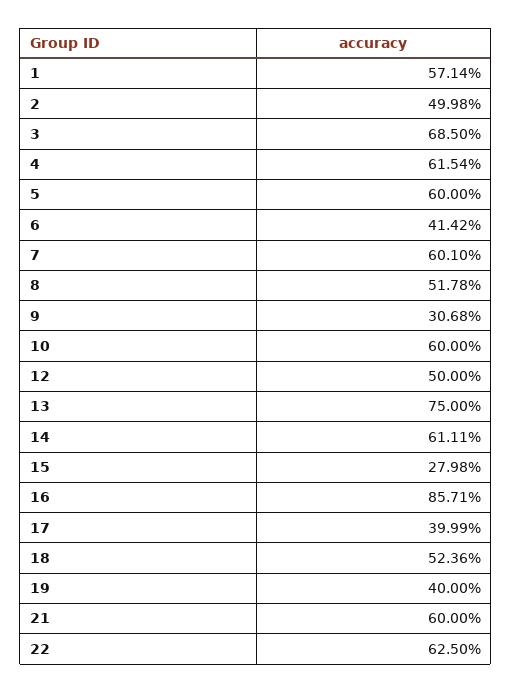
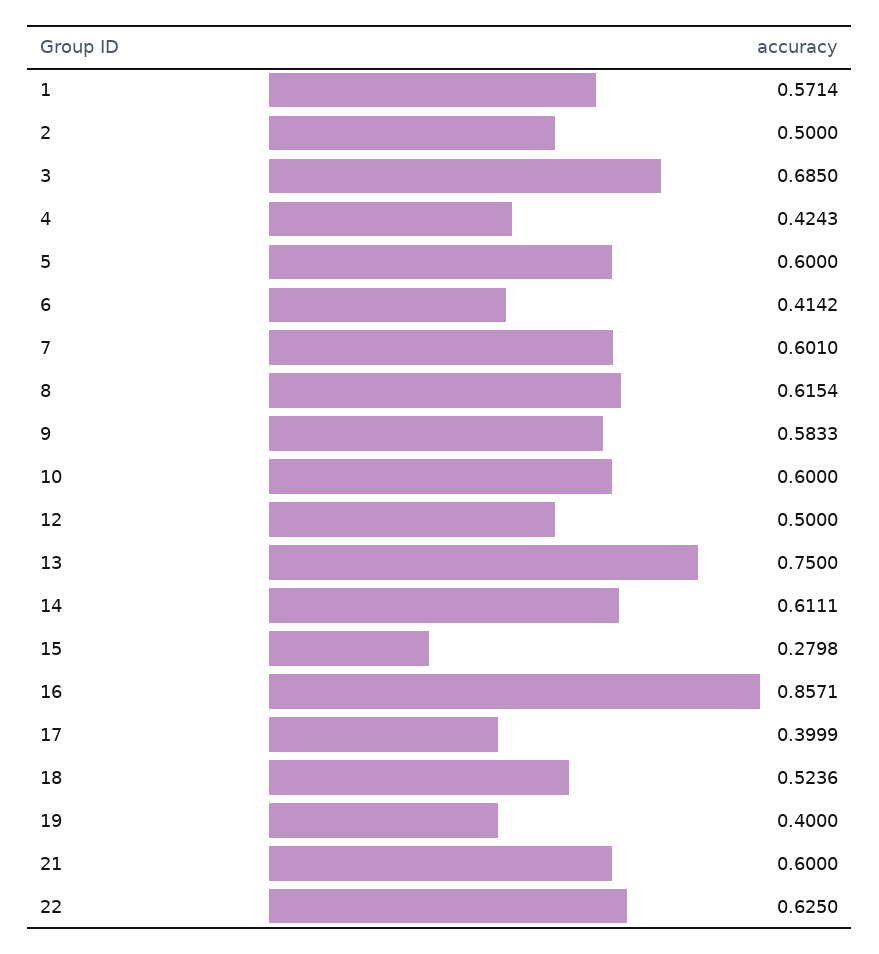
  {
    "1": 0.5714,
-   "2": 0.4998,
+   "2": 0.5,
    "3": 0.685,
-   "4": 0.6154,
+   "4": 0.4243,
    "5": 0.6,
    "6": 0.4142,
    "7": 0.601,
-   "8": 0.5178,
+   "8": 0.6154,
-   "9": 0.3068,
+   "9": 0.5833,
    "10": 0.6,
    "12": 0.5,
    "13": 0.75,
    "14": 0.6111,
    "15": 0.2798,
    "16": 0.8571,
    "17": 0.3999,
    "18": 0.5236,
    "19": 0.4,
    "21": 0.6,
    "22": 0.625
  }

